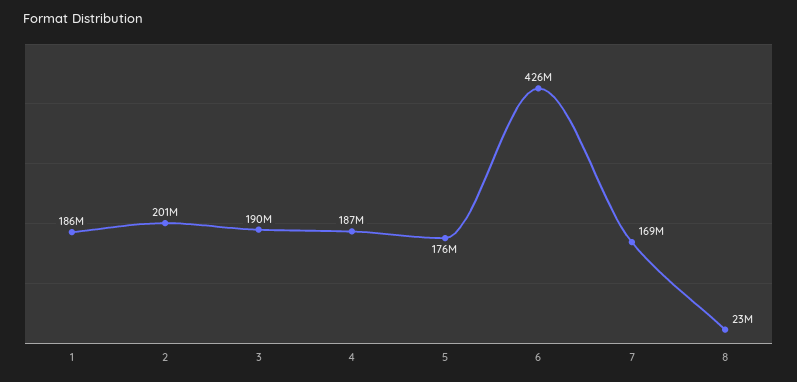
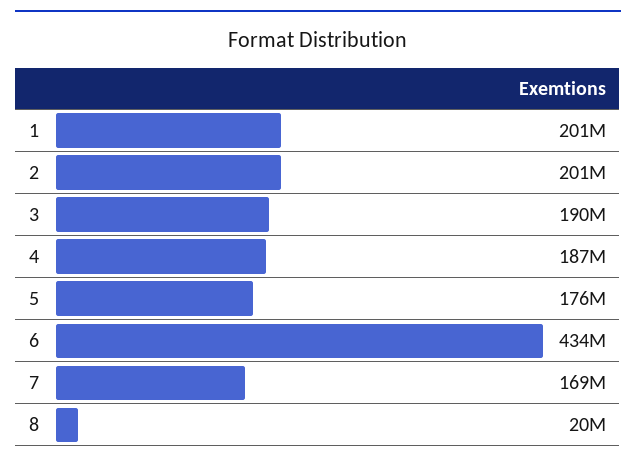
  {
-   "1": 186000000,
+   "1": 201000000,
    "2": 201000000,
    "3": 190000000,
    "4": 187000000,
    "5": 176000000,
-   "6": 426000000,
+   "6": 434000000,
    "7": 169000000,
-   "8": 23000000
+   "8": 20000000
  }

